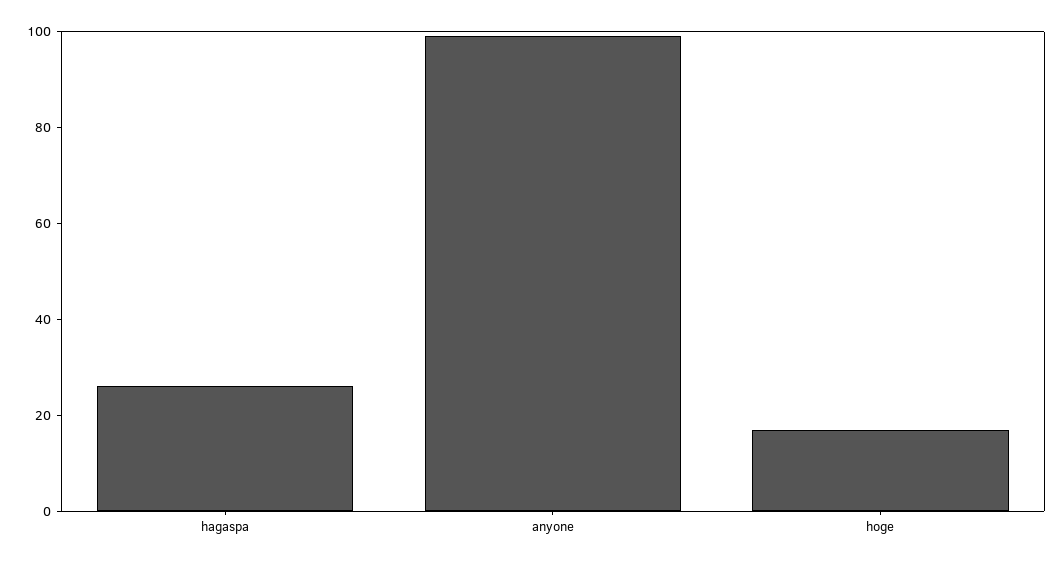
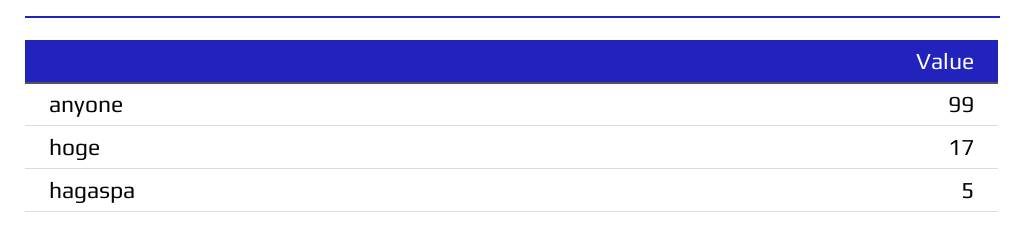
  {
-   "hagaspa": 25,
+   "hagaspa": 5,
    "anyone": 99,
    "hoge": 17
  }

